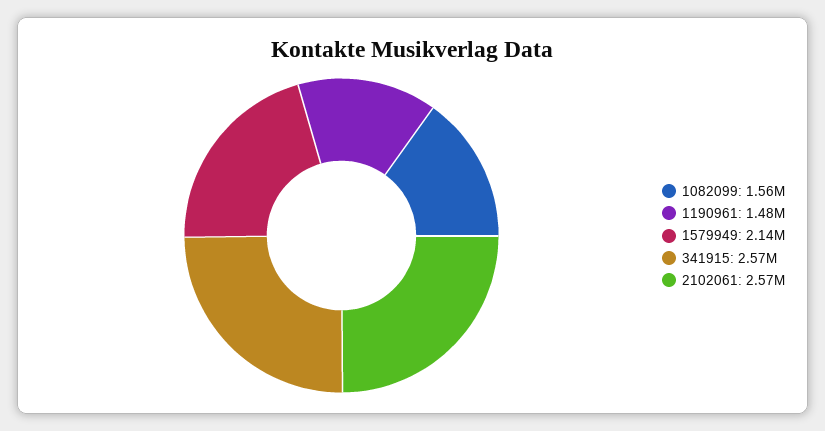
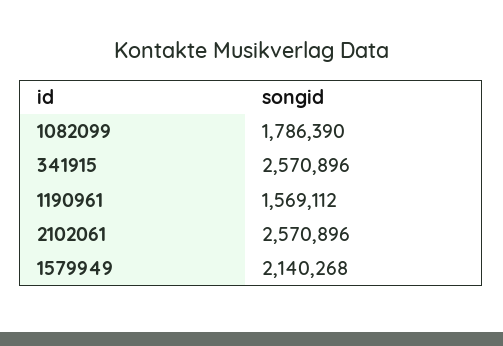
  {
-   "1082099": 1560000,
+   "1082099": 1786390,
-   "1190961": 1480000,
+   "1190961": 1569112,
    "1579949": 2140268,
    "341915": 2570896,
    "2102061": 2570896
  }

